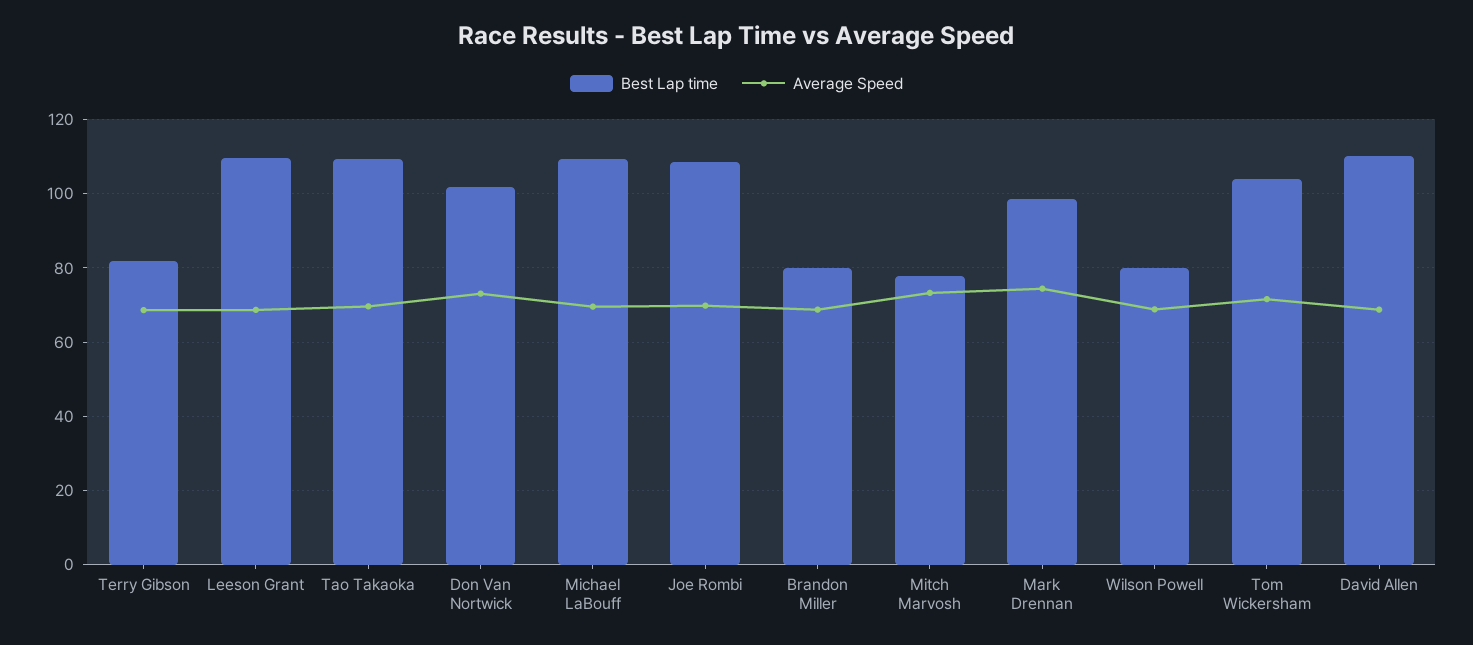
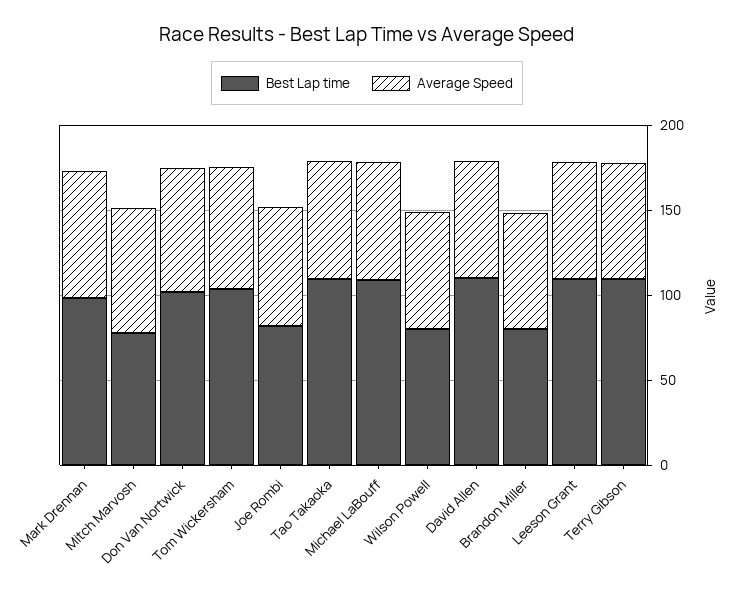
  {
    "Best Lap time": {
-     "Terry Gibson": 82,
+     "Terry Gibson": 110,
      "Leeson Grant": 110,
      "Tao Takaoka": 110,
      "Don Van Nortwick": 102,
      "Michael LaBouff": 110,
-     "Joe Rombi": 108,
+     "Joe Rombi": 80,
      "Brandon Miller": 80,
      "Mitch Marvosh": 78,
      "Mark Drennan": 98,
      "Wilson Powell": 80,
      "Tom Wickersham": 104,
      "David Allen": 110
    },
    "Average Speed": {
      "Terry Gibson": 68,
      "Leeson Grant": 68,
      "Tao Takaoka": 70,
      "Don Van Nortwick": 74,
      "Michael LaBouff": 70,
      "Joe Rombi": 70,
      "Brandon Miller": 68,
      "Mitch Marvosh": 74,
      "Mark Drennan": 74,
      "Wilson Powell": 68,
      "Tom Wickersham": 72,
      "David Allen": 68
    }
  }

